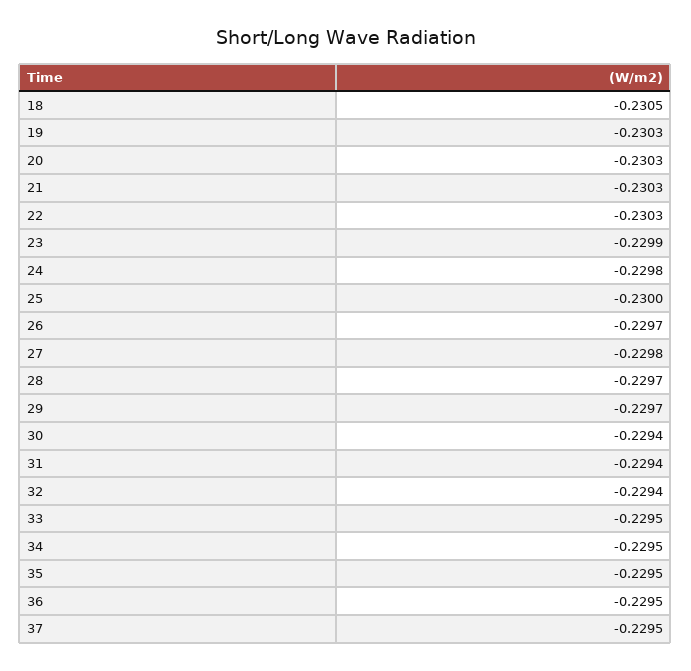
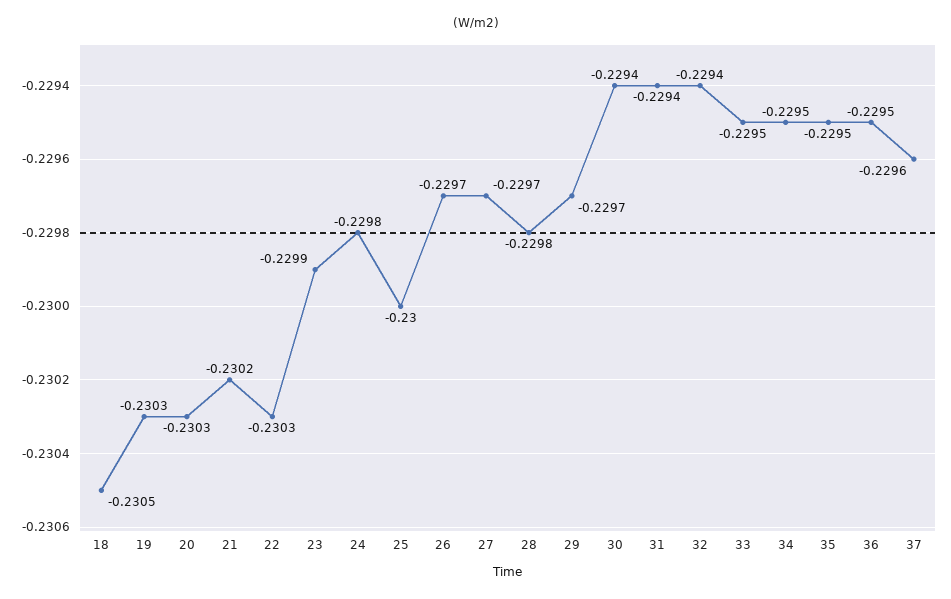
  {
    "18": -0.2305,
    "19": -0.2303,
    "20": -0.2303,
-   "21": -0.2303,
+   "21": -0.2302,
    "22": -0.2303,
    "23": -0.2299,
    "24": -0.2298,
    "25": -0.23,
    "26": -0.2297,
-   "27": -0.2298,
+   "27": -0.2297,
-   "28": -0.2297,
+   "28": -0.2298,
    "29": -0.2297,
    "30": -0.2294,
    "31": -0.2294,
    "32": -0.2294,
    "33": -0.2295,
    "34": -0.2295,
    "35": -0.2295,
    "36": -0.2295,
-   "37": -0.2295
+   "37": -0.2296
  }

